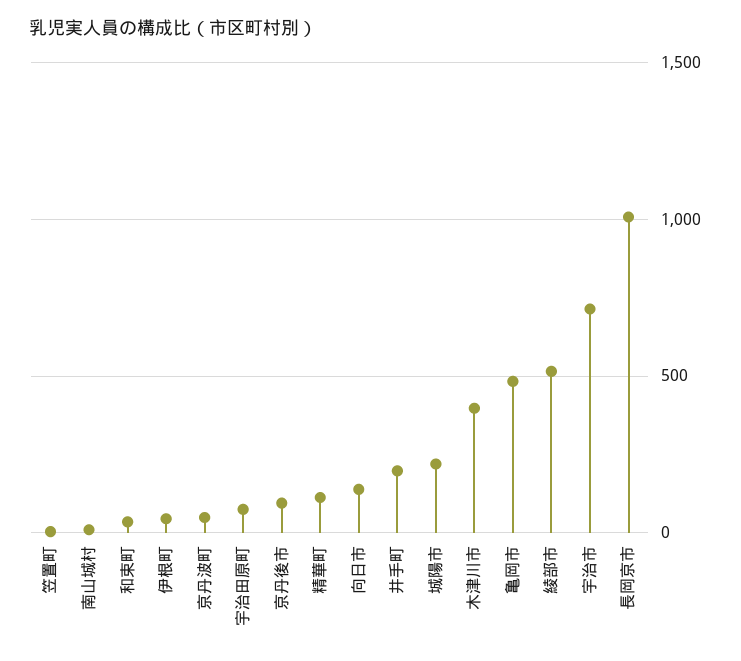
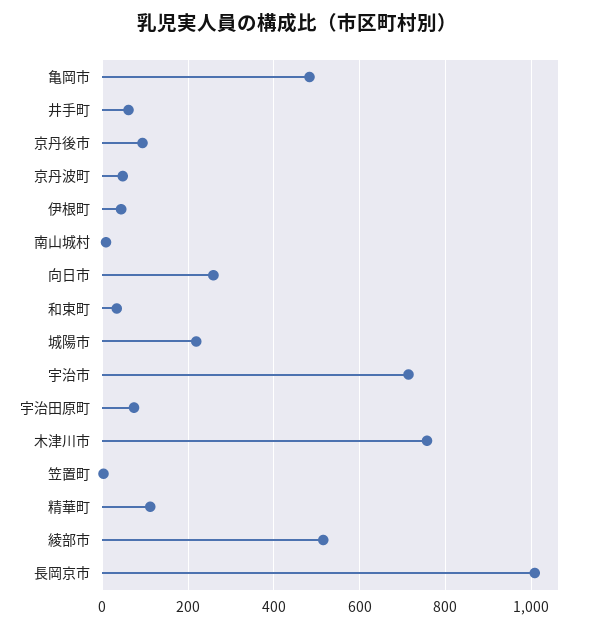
  {
    "笠置町": 0,
    "南山城村": 0,
    "和束町": 40,
    "伊根町": 40,
    "京丹波町": 40,
    "宇治田原町": 80,
    "京丹後市": 100,
    "精華町": 120,
-   "向日市": 150,
+   "向日市": 260,
-   "井手町": 200,
+   "井手町": 60,
    "城陽市": 220,
-   "木津川市": 400,
+   "木津川市": 760,
    "亀岡市": 480,
    "綾部市": 520,
    "宇治市": 720,
    "長岡京市": 1000
  }

